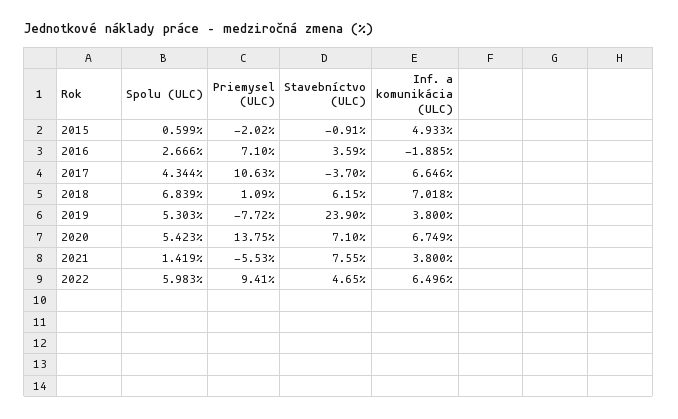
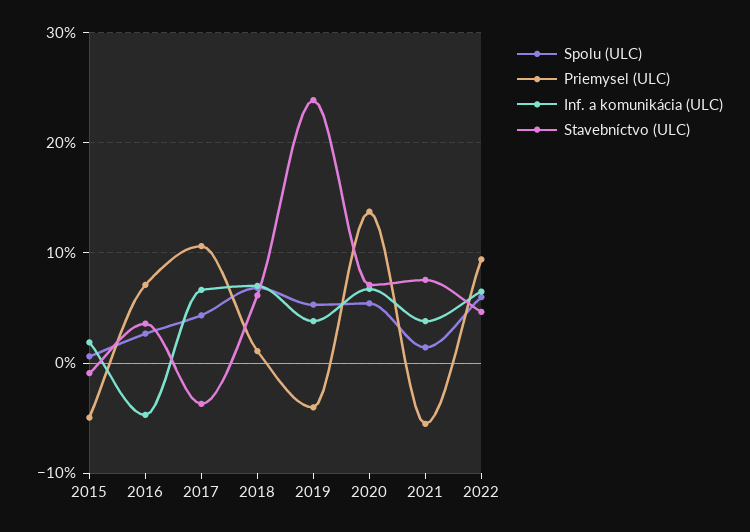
  {
    "Spolu (ULC)": {
      "2015": 0.599,
      "2016": 2.666,
      "2017": 4.344,
      "2018": 6.839,
      "2019": 5.303,
      "2020": 5.423,
      "2021": 1.419,
      "2022": 5.983
    },
    "Priemysel (ULC)": {
-     "2015": -2.02,
+     "2015": -5,
      "2016": 7.1,
      "2017": 10.63,
      "2018": 1.09,
-     "2019": -7.72,
+     "2019": -4,
      "2020": 13.75,
      "2021": -5.53,
      "2022": 9.41
    },
    "Stavebníctvo (ULC)": {
      "2015": -0.91,
      "2016": 3.59,
      "2017": -3.7,
      "2018": 6.15,
      "2019": 23.9,
      "2020": 7.1,
      "2021": 7.55,
      "2022": 4.65
    },
    "Inf. a komunikácia (ULC)": {
-     "2015": 4.933,
+     "2015": 2,
-     "2016": -1.885,
+     "2016": -5,
      "2017": 6.646,
      "2018": 7.018,
      "2019": 3.8,
      "2020": 6.749,
      "2021": 3.8,
      "2022": 6.496
    }
  }

